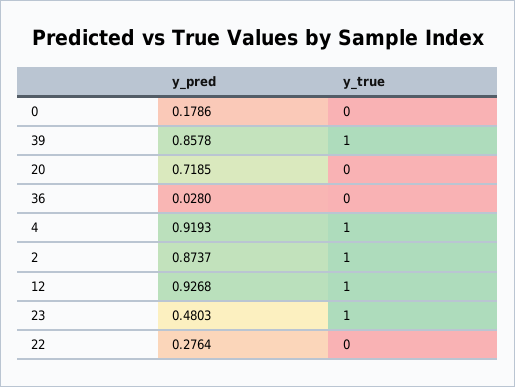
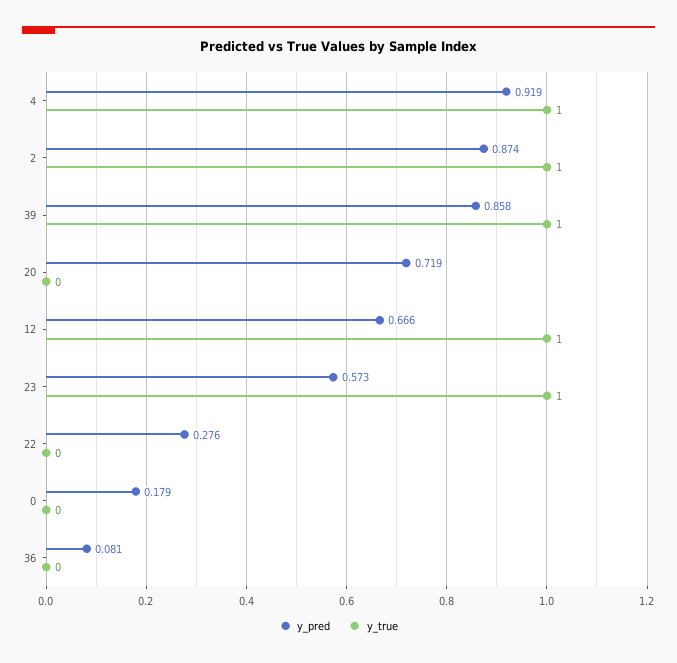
  {
    "y_pred": {
      "0": 0.1786,
      "39": 0.8578,
      "20": 0.7185,
-     "36": 0.028,
+     "36": 0.081,
      "4": 0.9193,
      "2": 0.8737,
-     "12": 0.9268,
+     "12": 0.666,
-     "23": 0.4803,
+     "23": 0.573,
      "22": 0.2764
    },
    "y_true": {
      "0": 0,
      "39": 1,
      "20": 0,
      "36": 0,
      "4": 1,
      "2": 1,
      "12": 1,
      "23": 1,
      "22": 0
    }
  }

